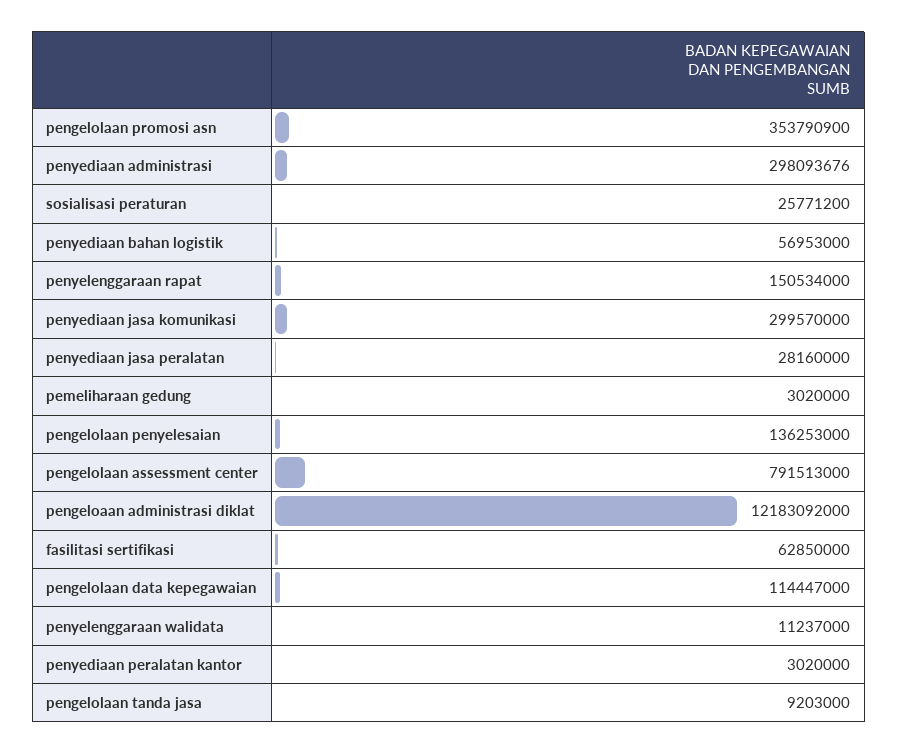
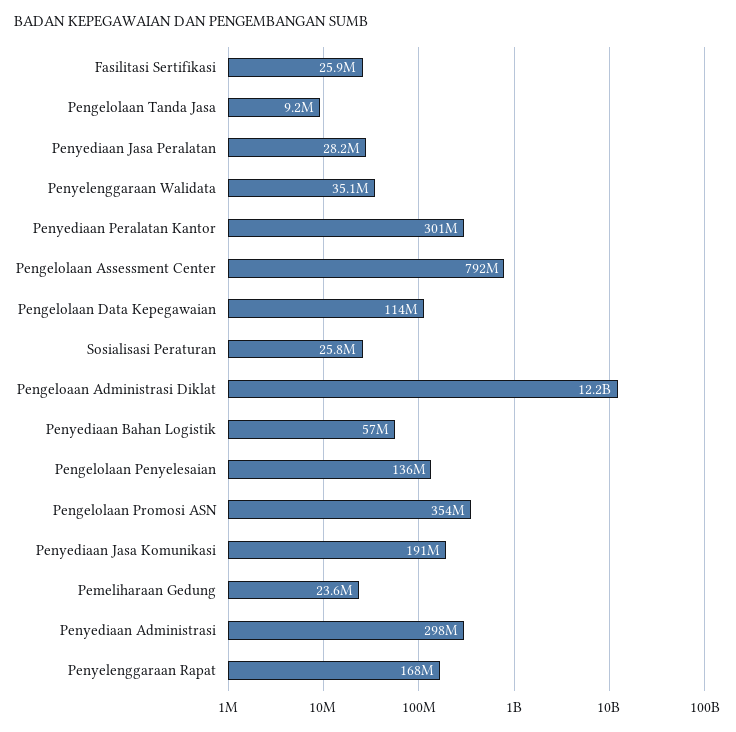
  {
    "pengelolaan promosi asn": 353790900,
    "penyediaan administrasi": 298093676,
    "sosialisasi peraturan": 25771200,
    "penyediaan bahan logistik": 56953000,
-   "penyelenggaraan rapat": 150534000,
+   "penyelenggaraan rapat": 168000000,
-   "penyediaan jasa komunikasi": 299570000,
+   "penyediaan jasa komunikasi": 191000000,
    "penyediaan jasa peralatan": 28160000,
-   "pemeliharaan gedung": 3020000,
+   "pemeliharaan gedung": 23600000,
    "pengelolaan penyelesaian": 136253000,
    "pengelolaan assessment center": 791513000,
    "pengeloaan administrasi diklat": 12183092000,
-   "fasilitasi sertifikasi": 62850000,
+   "fasilitasi sertifikasi": 25900000,
    "pengelolaan data kepegawaian": 114447000,
-   "penyelenggaraan walidata": 11237000,
+   "penyelenggaraan walidata": 35100000,
-   "penyediaan peralatan kantor": 3020000,
+   "penyediaan peralatan kantor": 301000000,
    "pengelolaan tanda jasa": 9203000
  }

